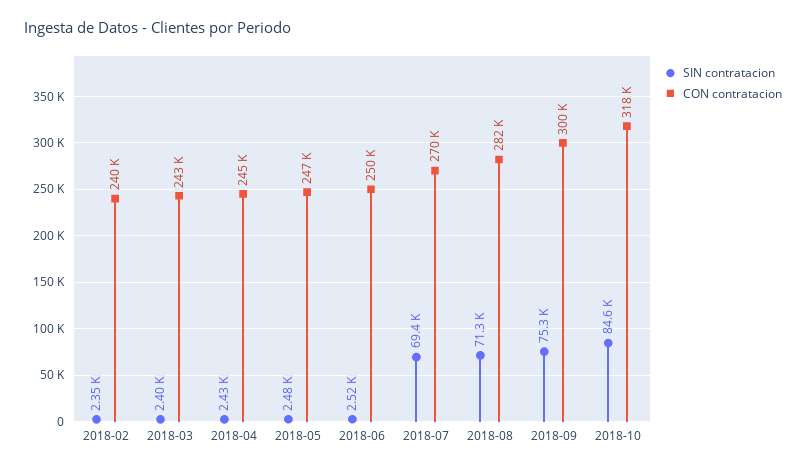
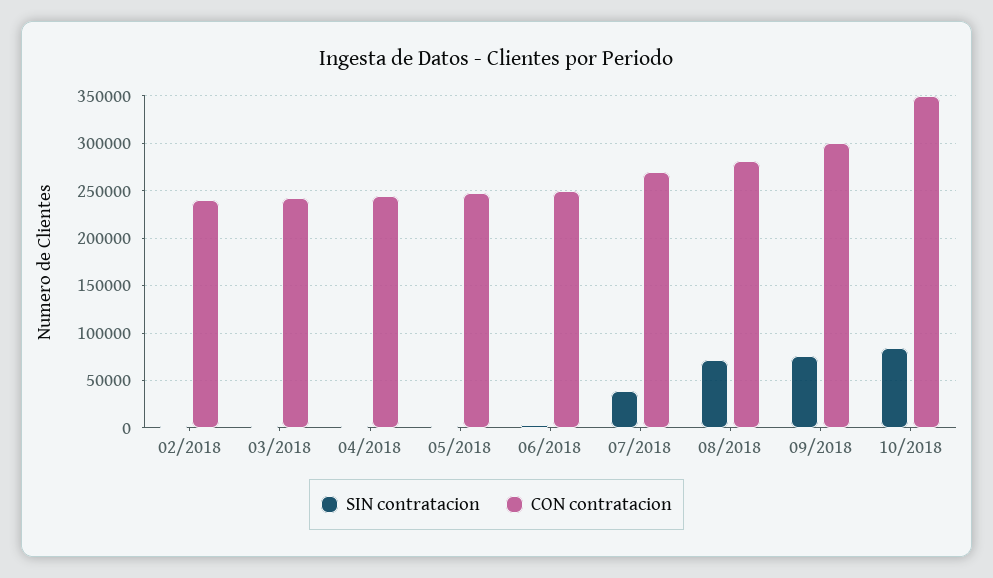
  {
    "SIN contratacion": {
      "2018-02": 2350,
      "2018-03": 2400,
      "2018-04": 2430,
      "2018-05": 2480,
      "2018-06": 2520,
-     "2018-07": 69400,
+     "2018-07": 40000,
      "2018-08": 71300,
      "2018-09": 75300,
      "2018-10": 84600
    },
    "CON contratacion": {
      "2018-02": 240000,
      "2018-03": 243000,
      "2018-04": 245000,
      "2018-05": 247000,
      "2018-06": 250000,
      "2018-07": 270000,
      "2018-08": 282000,
      "2018-09": 300000,
-     "2018-10": 318000
+     "2018-10": 350000
    }
  }

